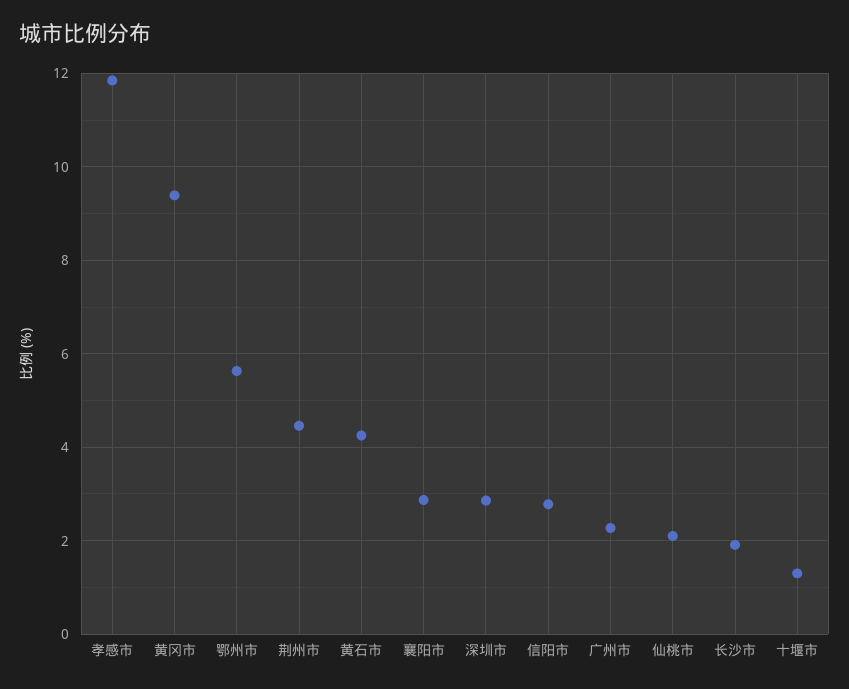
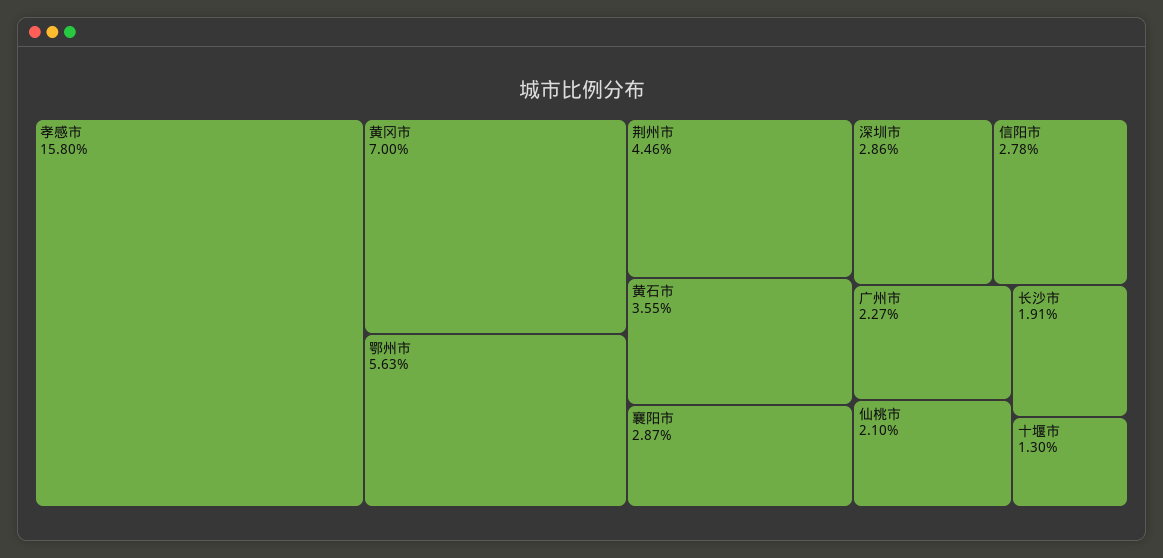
  {
-   "孝感市": 11.8,
+   "孝感市": 15.8,
-   "黄冈市": 9.4,
+   "黄冈市": 7,
    "鄂州市": 5.63,
    "荆州市": 4.46,
-   "黄石市": 4.2,
+   "黄石市": 3.55,
    "襄阳市": 2.87,
    "深圳市": 2.86,
    "信阳市": 2.78,
    "广州市": 2.27,
    "仙桃市": 2.1,
    "长沙市": 1.91,
    "十堰市": 1.3
  }

